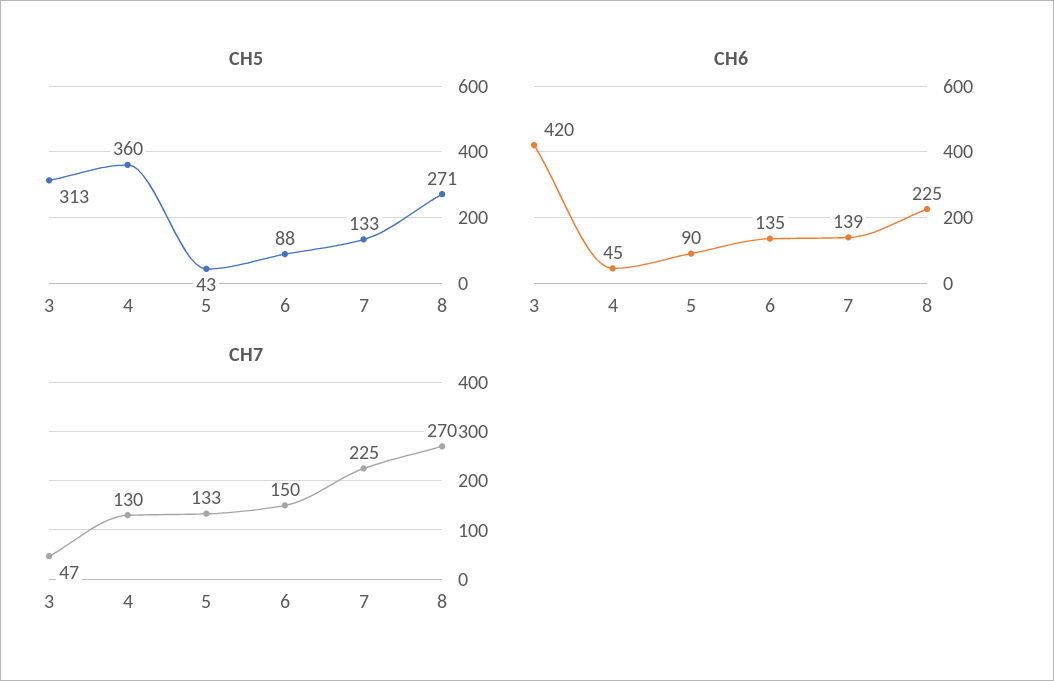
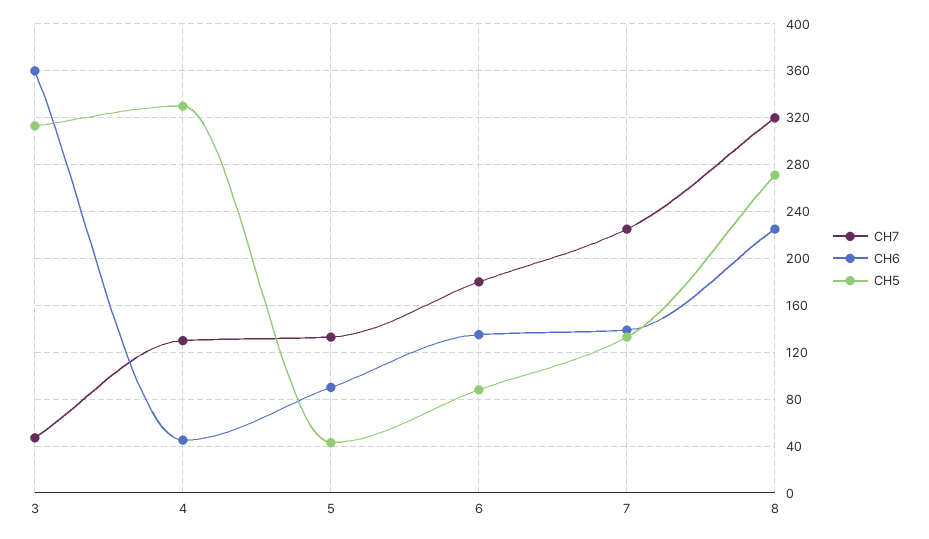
  {
    "CH5": {
      "3": 313,
-     "4": 360,
+     "4": 330,
      "5": 43,
      "6": 88,
      "7": 133,
      "8": 271
    },
    "CH6": {
-     "3": 420,
+     "3": 360,
      "4": 45,
      "5": 90,
      "6": 135,
      "7": 139,
      "8": 225
    },
    "CH7": {
      "3": 47,
      "4": 130,
      "5": 133,
-     "6": 150,
+     "6": 180,
      "7": 225,
-     "8": 270
+     "8": 320
    }
  }

